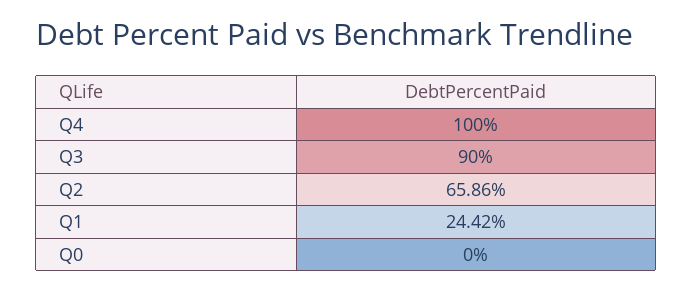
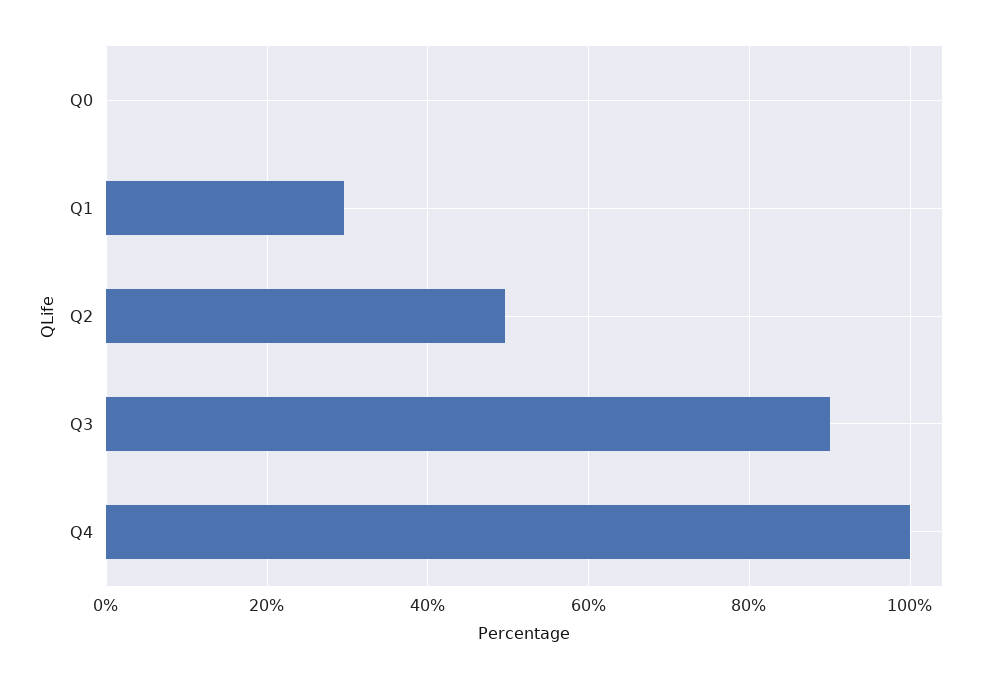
  {
    "Q4": 100,
    "Q3": 90,
-   "Q2": 65.86,
+   "Q2": 50,
-   "Q1": 24.42,
+   "Q1": 30,
    "Q0": 0
  }

